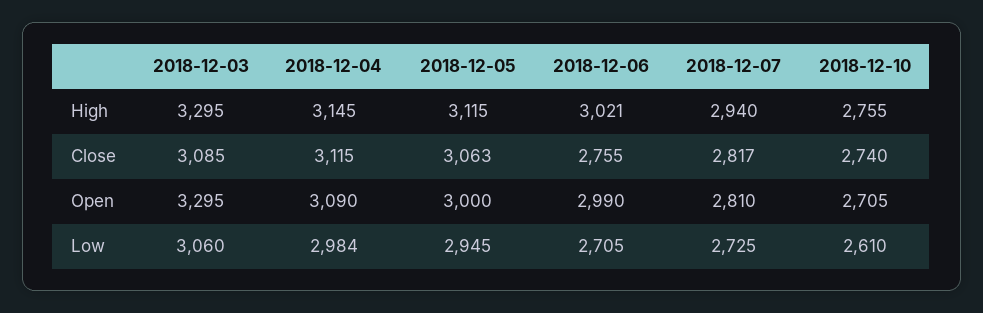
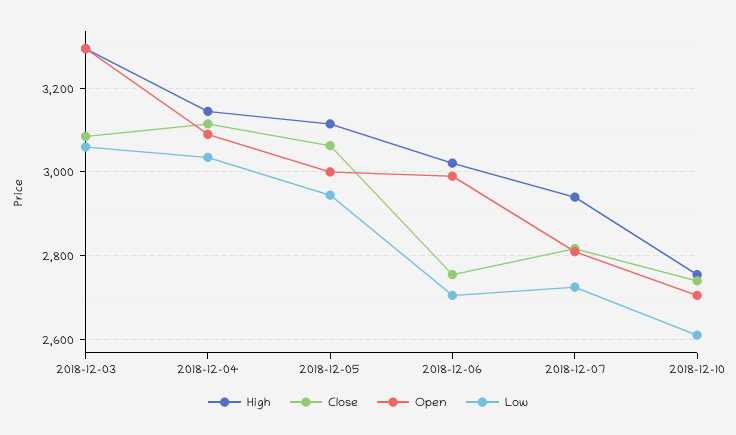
  {
    "High": {
      "2018-12-03": 3295,
      "2018-12-04": 3145,
      "2018-12-05": 3115,
      "2018-12-06": 3021,
      "2018-12-07": 2940,
      "2018-12-10": 2755
    },
    "Close": {
      "2018-12-03": 3085,
      "2018-12-04": 3115,
      "2018-12-05": 3063,
      "2018-12-06": 2755,
      "2018-12-07": 2817,
      "2018-12-10": 2740
    },
    "Open": {
      "2018-12-03": 3295,
      "2018-12-04": 3090,
      "2018-12-05": 3000,
      "2018-12-06": 2990,
      "2018-12-07": 2810,
      "2018-12-10": 2705
    },
    "Low": {
      "2018-12-03": 3060,
-     "2018-12-04": 2984,
+     "2018-12-04": 3040,
      "2018-12-05": 2945,
      "2018-12-06": 2705,
      "2018-12-07": 2725,
      "2018-12-10": 2610
    }
  }

